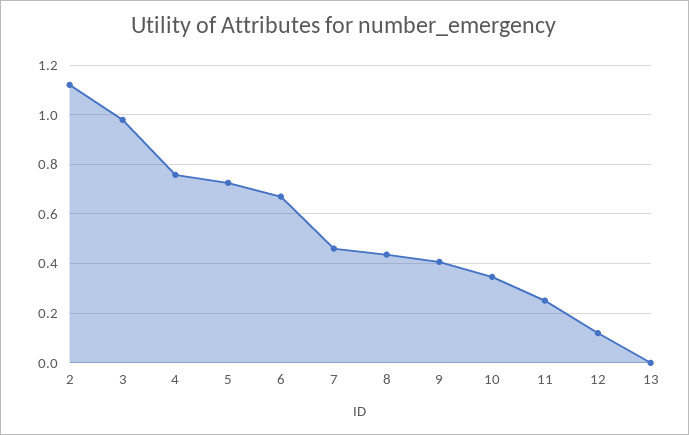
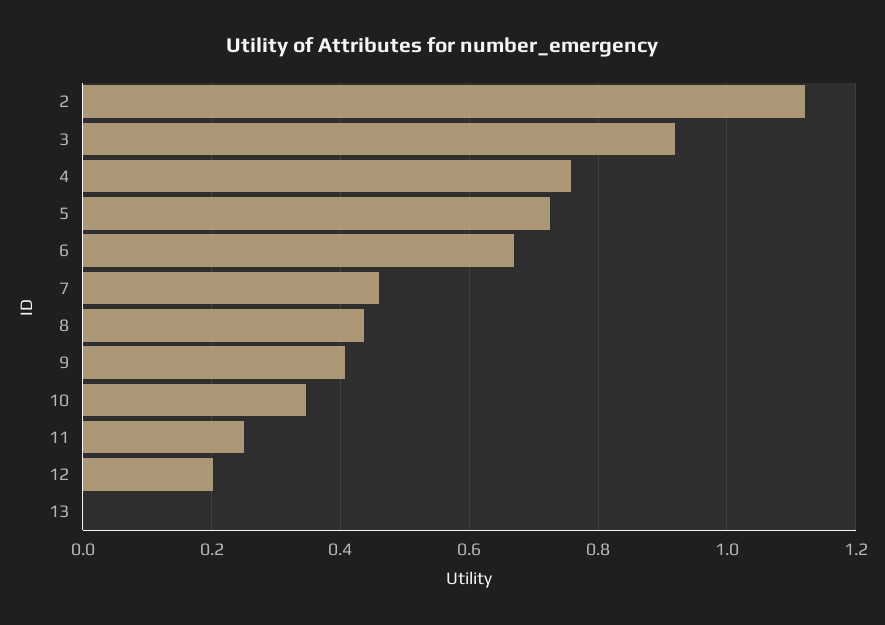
  {
    "2": 1.12,
-   "3": 0.975,
+   "3": 0.92,
    "4": 0.76,
    "5": 0.72,
    "6": 0.68,
    "7": 0.46,
    "8": 0.44,
    "9": 0.4,
    "10": 0.34,
    "11": 0.26,
-   "12": 0.125,
+   "12": 0.2,
    "13": 0
  }

